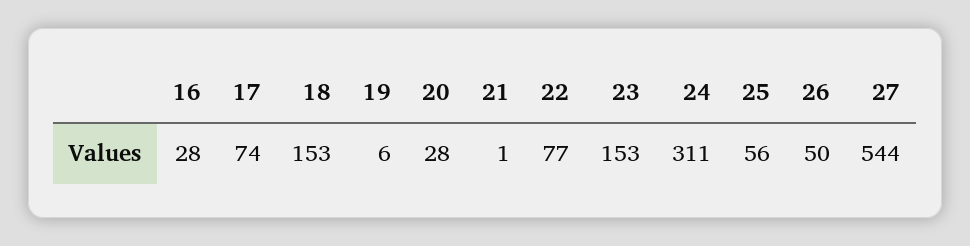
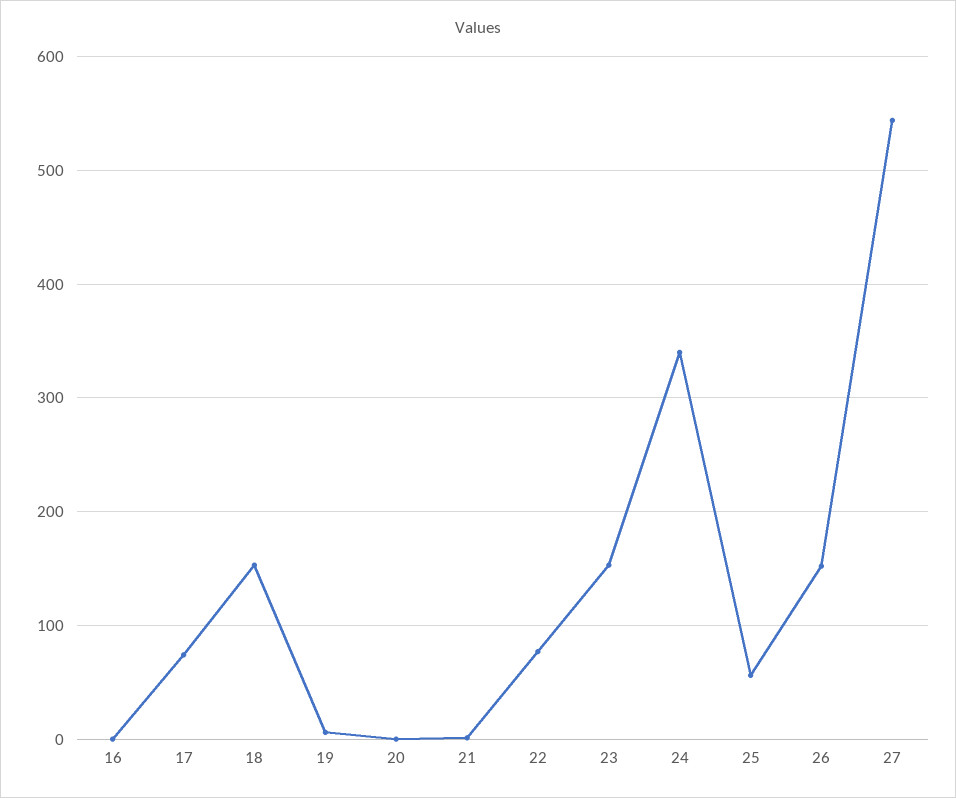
  {
-   "16": 28,
+   "16": 0,
    "17": 74,
    "18": 153,
    "19": 6,
-   "20": 28,
+   "20": 0,
    "21": 1,
    "22": 77,
    "23": 153,
-   "24": 311,
+   "24": 340,
    "25": 56,
-   "26": 50,
+   "26": 150,
    "27": 544
  }

